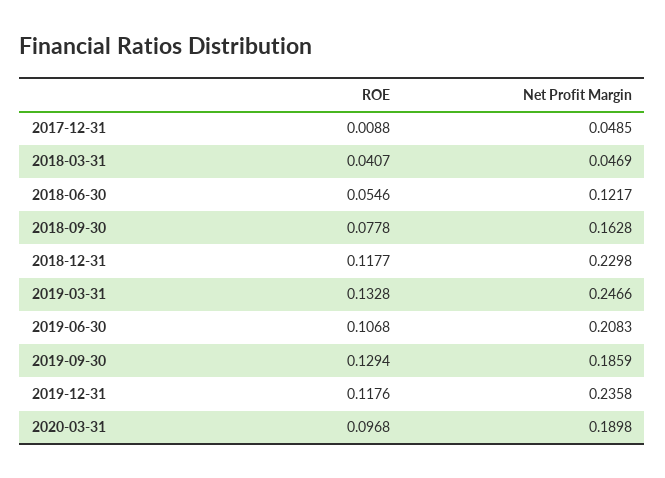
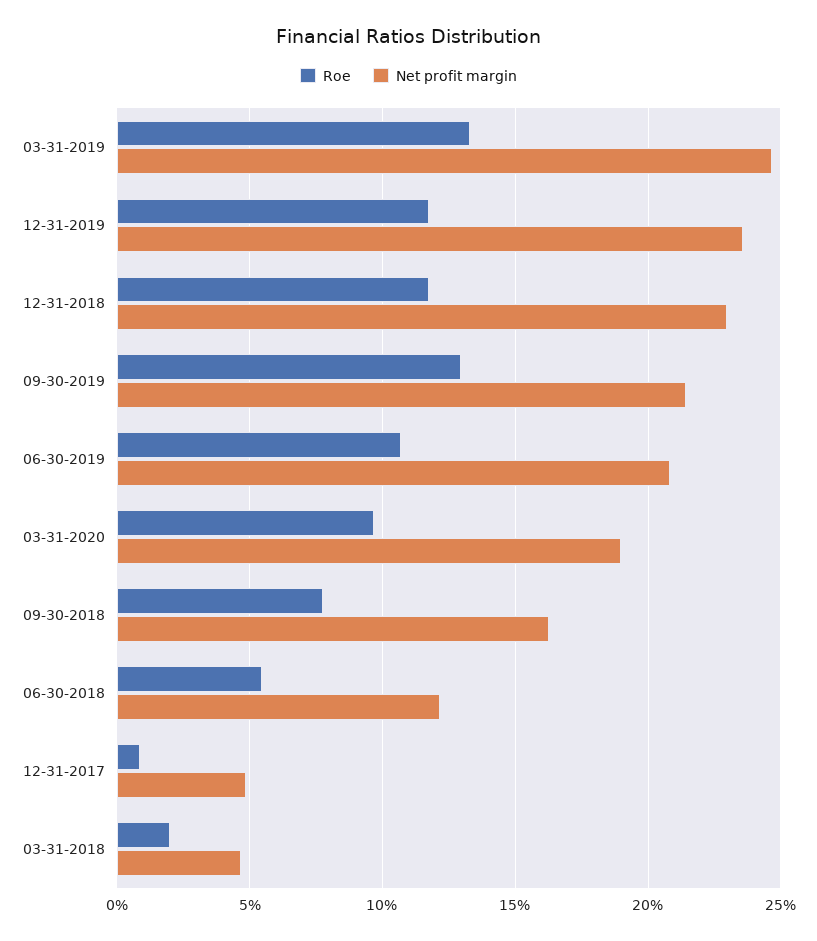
  {
    "ROE": {
      "2017-12-31": 0.0088,
-     "2018-03-31": 0.0407,
+     "2018-03-31": 0.02,
      "2018-06-30": 0.0546,
      "2018-09-30": 0.0778,
      "2018-12-31": 0.1177,
      "2019-03-31": 0.1328,
      "2019-06-30": 0.1068,
      "2019-09-30": 0.1294,
      "2019-12-31": 0.1176,
      "2020-03-31": 0.0968
    },
    "Net Profit Margin": {
      "2017-12-31": 0.0485,
      "2018-03-31": 0.0469,
      "2018-06-30": 0.1217,
      "2018-09-30": 0.1628,
      "2018-12-31": 0.2298,
      "2019-03-31": 0.2466,
      "2019-06-30": 0.2083,
-     "2019-09-30": 0.1859,
+     "2019-09-30": 0.215,
      "2019-12-31": 0.2358,
      "2020-03-31": 0.1898
    }
  }

